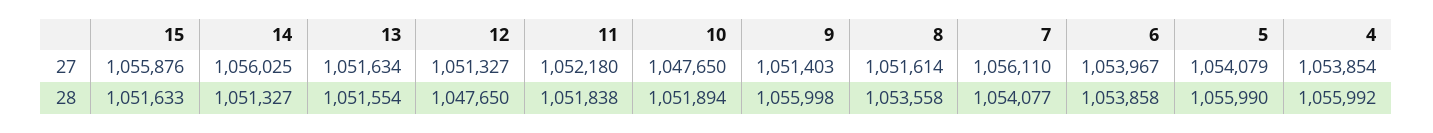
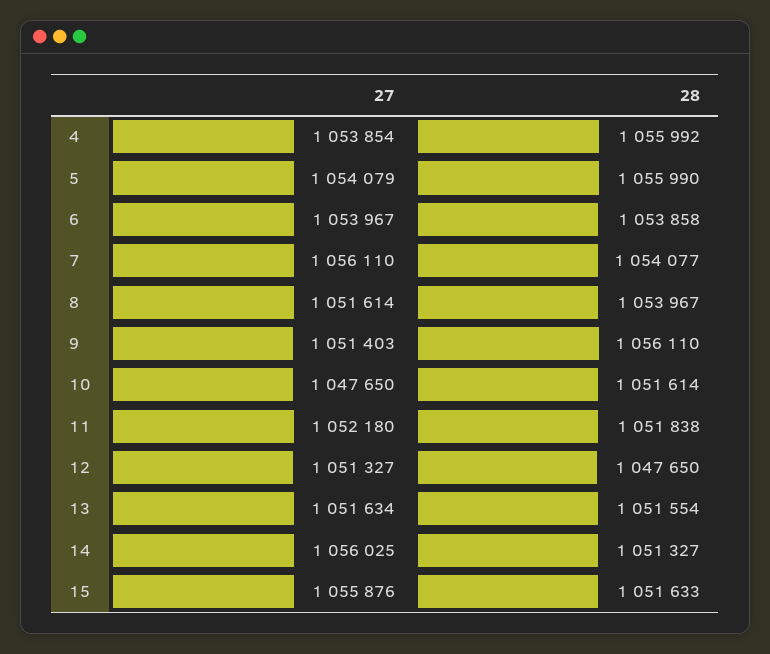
  {
    "15": {
      "27": 1055876,
      "28": 1051633
    },
    "14": {
      "27": 1056025,
      "28": 1051327
    },
    "13": {
      "27": 1051634,
      "28": 1051554
    },
    "12": {
      "27": 1051327,
      "28": 1047650
    },
    "11": {
      "27": 1052180,
      "28": 1051838
    },
    "10": {
      "27": 1047650,
-     "28": 1051894
+     "28": 1051614
    },
    "9": {
      "27": 1051403,
-     "28": 1055998
+     "28": 1056110
    },
    "8": {
      "27": 1051614,
-     "28": 1053558
+     "28": 1053967
    },
    "7": {
      "27": 1056110,
      "28": 1054077
    },
    "6": {
      "27": 1053967,
      "28": 1053858
    },
    "5": {
      "27": 1054079,
      "28": 1055990
    },
    "4": {
      "27": 1053854,
      "28": 1055992
    }
  }

